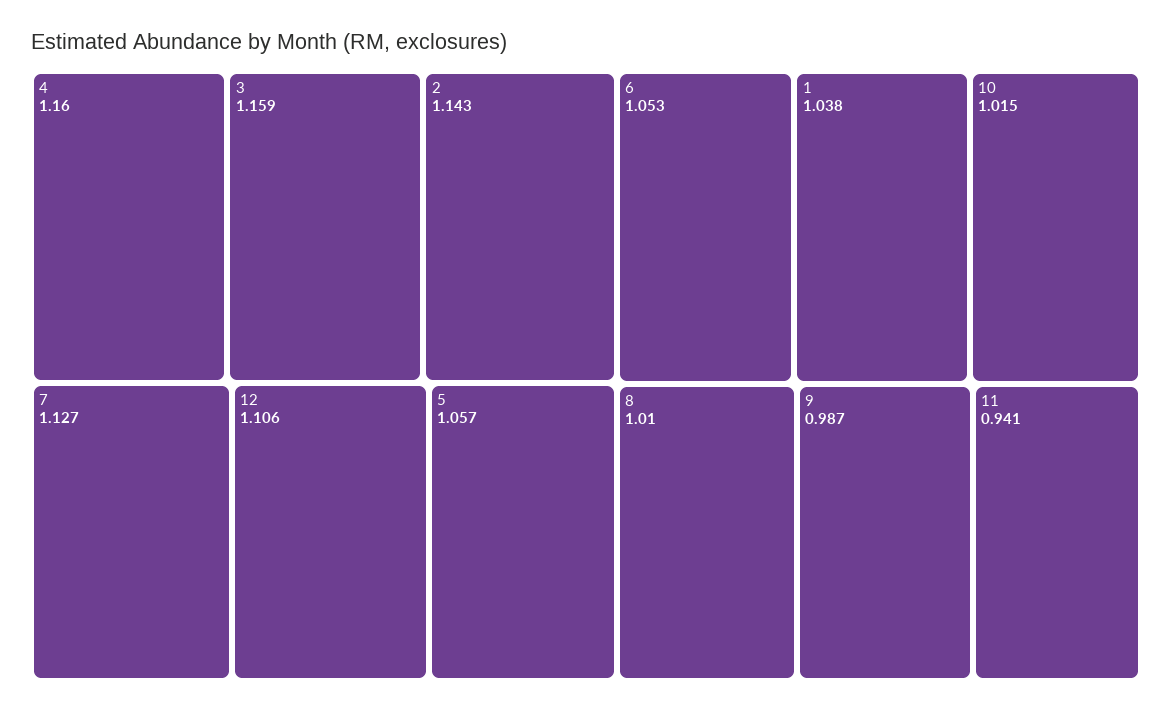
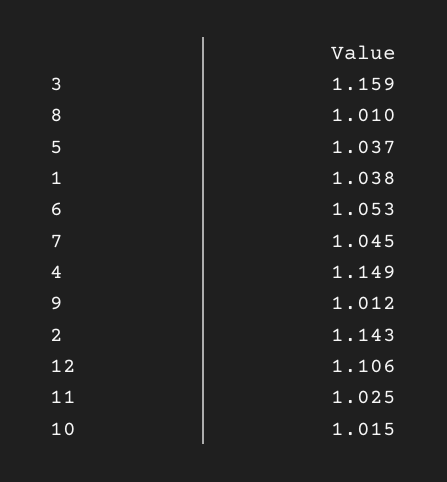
  {
-   "4": 1.16,
+   "4": 1.149,
    "3": 1.159,
    "2": 1.143,
-   "7": 1.127,
+   "7": 1.045,
    "12": 1.106,
-   "5": 1.057,
+   "5": 1.037,
    "6": 1.053,
    "1": 1.038,
    "10": 1.015,
    "8": 1.01,
-   "9": 0.987,
+   "9": 1.012,
-   "11": 0.941
+   "11": 1.025
  }

